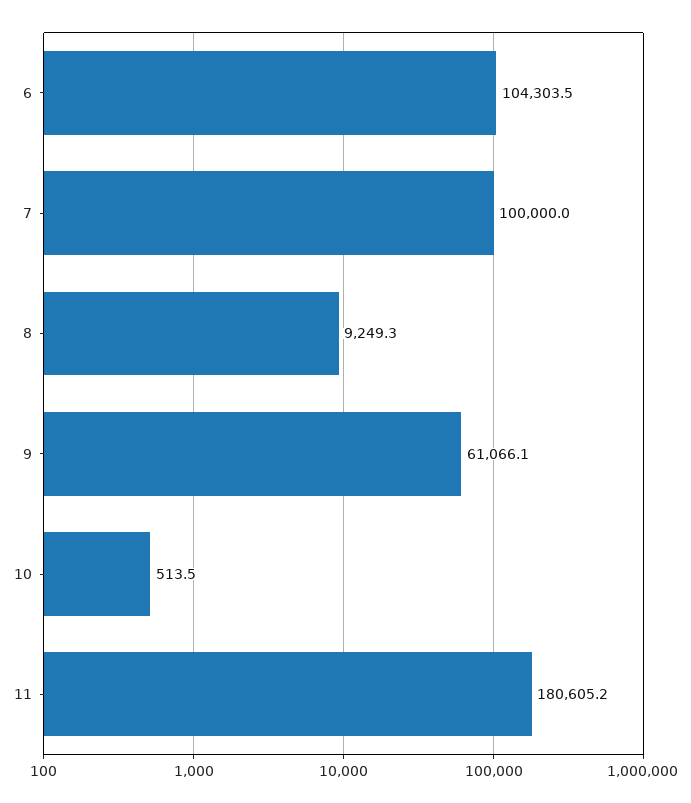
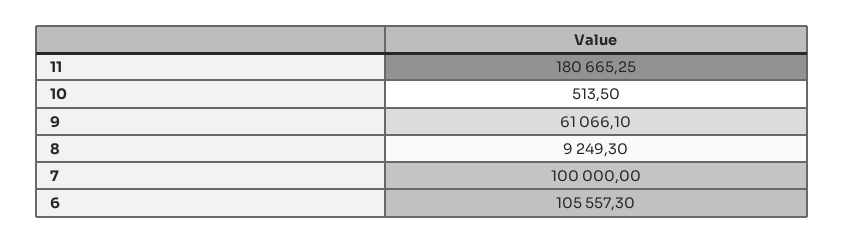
  {
-   "6": 104303.5,
+   "6": 105557.3,
    "7": 100000,
    "8": 9249.3,
    "9": 61066.1,
    "10": 513.5,
-   "11": 180605.2
+   "11": 180665.25
  }

